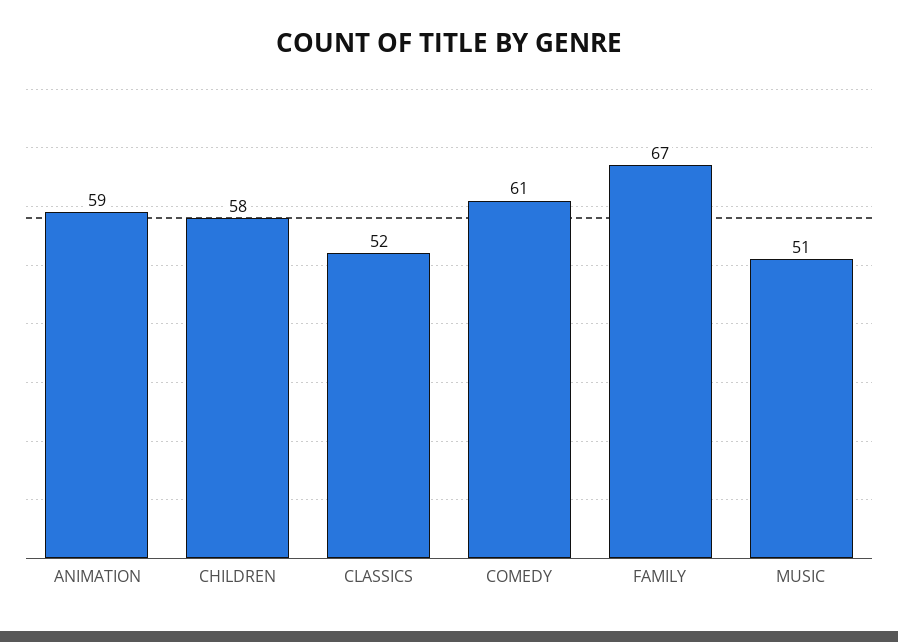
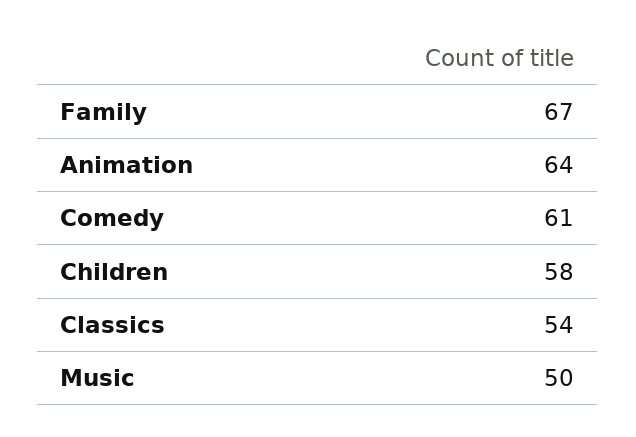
  {
-   "ANIMATION": 59,
+   "ANIMATION": 64,
    "CHILDREN": 58,
-   "CLASSICS": 52,
+   "CLASSICS": 54,
    "COMEDY": 61,
    "FAMILY": 67,
-   "MUSIC": 51
+   "MUSIC": 50
  }

